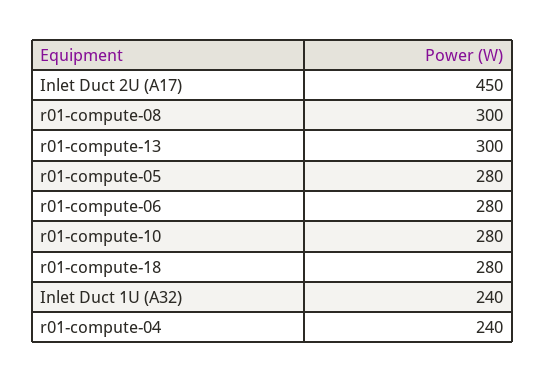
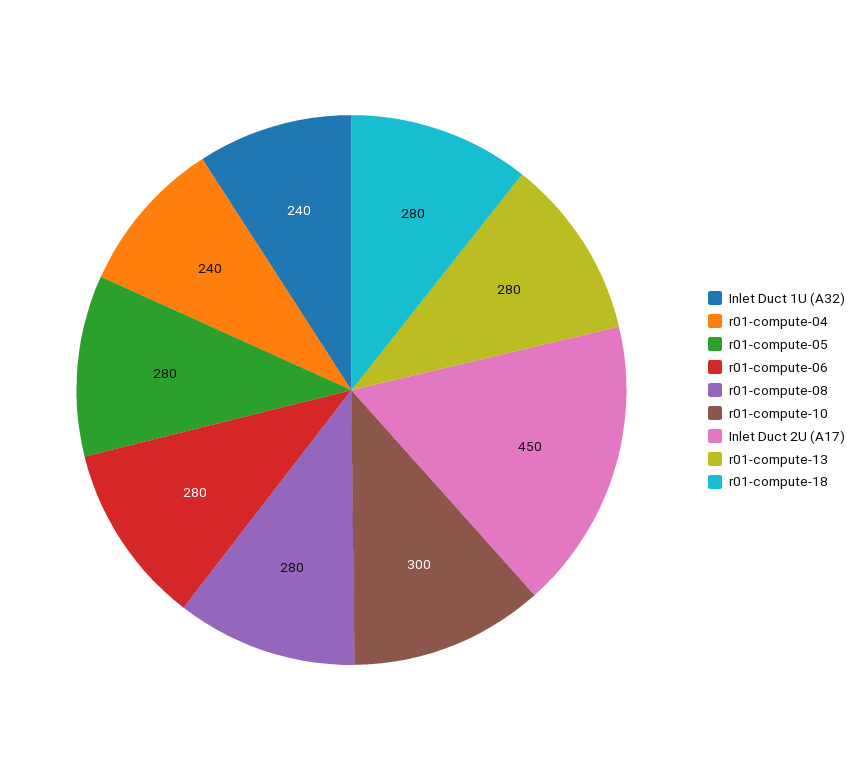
  {
    "Inlet Duct 2U (A17)": 450,
-   "r01-compute-08": 300,
+   "r01-compute-08": 280,
-   "r01-compute-13": 300,
+   "r01-compute-13": 280,
    "r01-compute-05": 280,
    "r01-compute-06": 280,
-   "r01-compute-10": 280,
+   "r01-compute-10": 300,
    "r01-compute-18": 280,
    "Inlet Duct 1U (A32)": 240,
    "r01-compute-04": 240
  }

